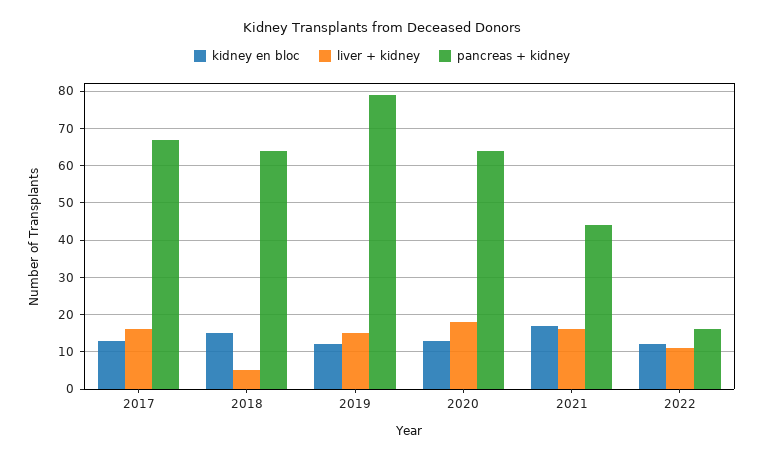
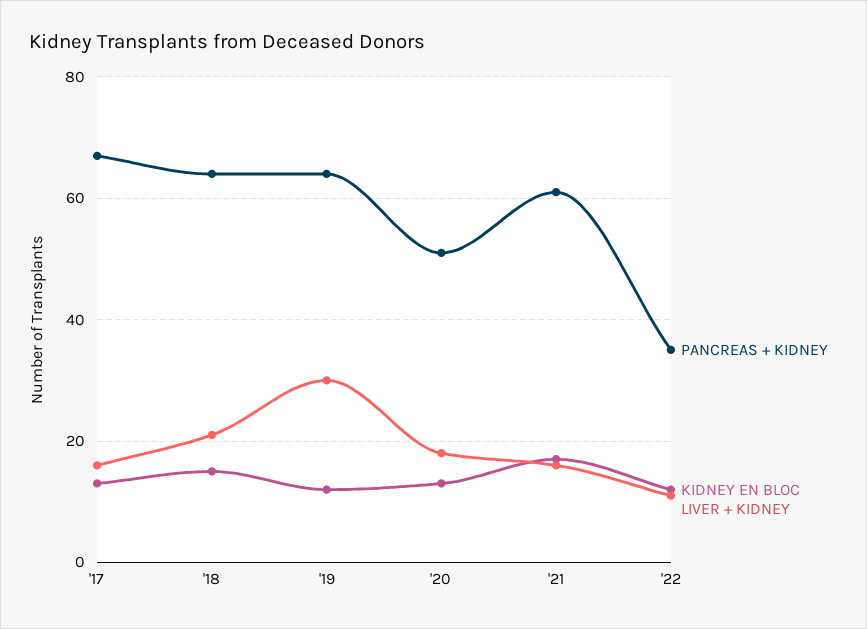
  {
    "kidney en bloc": {
      "2017": 15,
      "2018": 15,
      "2019": 10,
      "2020": 15,
      "2021": 15,
      "2022": 10
    },
    "liver + kidney": {
      "2017": 15,
-     "2018": 5,
+     "2018": 20,
-     "2019": 15,
+     "2019": 30,
      "2020": 20,
      "2021": 15,
      "2022": 10
    },
    "pancreas + kidney": {
      "2017": 65,
      "2018": 65,
-     "2019": 80,
+     "2019": 65,
-     "2020": 65,
+     "2020": 50,
-     "2021": 45,
+     "2021": 60,
-     "2022": 15
+     "2022": 35
    }
  }

